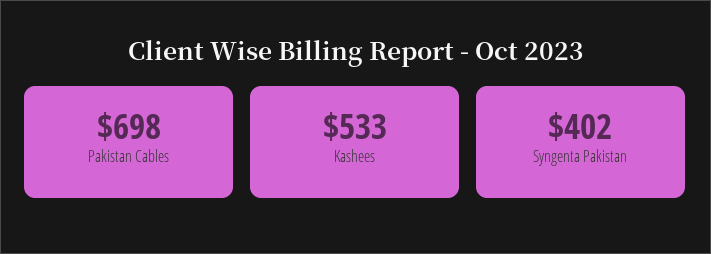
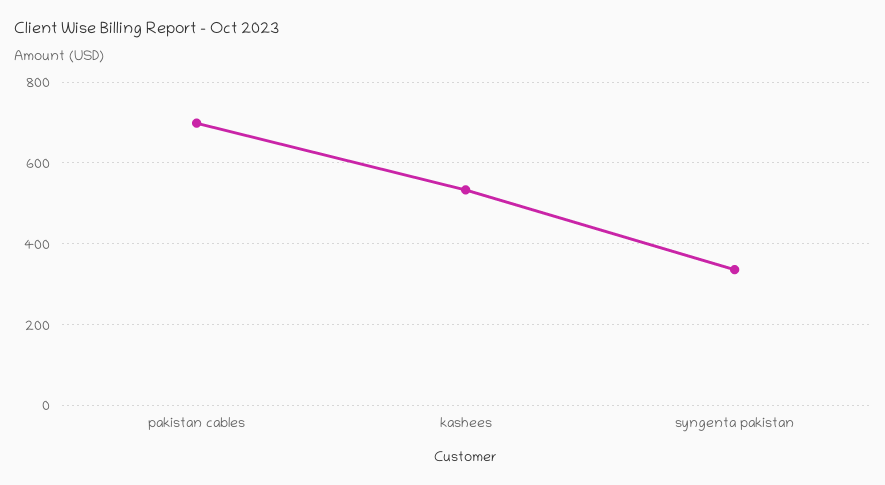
  {
    "Pakistan Cables": 698,
    "Kashees": 533,
-   "Syngenta Pakistan": 402
+   "Syngenta Pakistan": 340
  }

